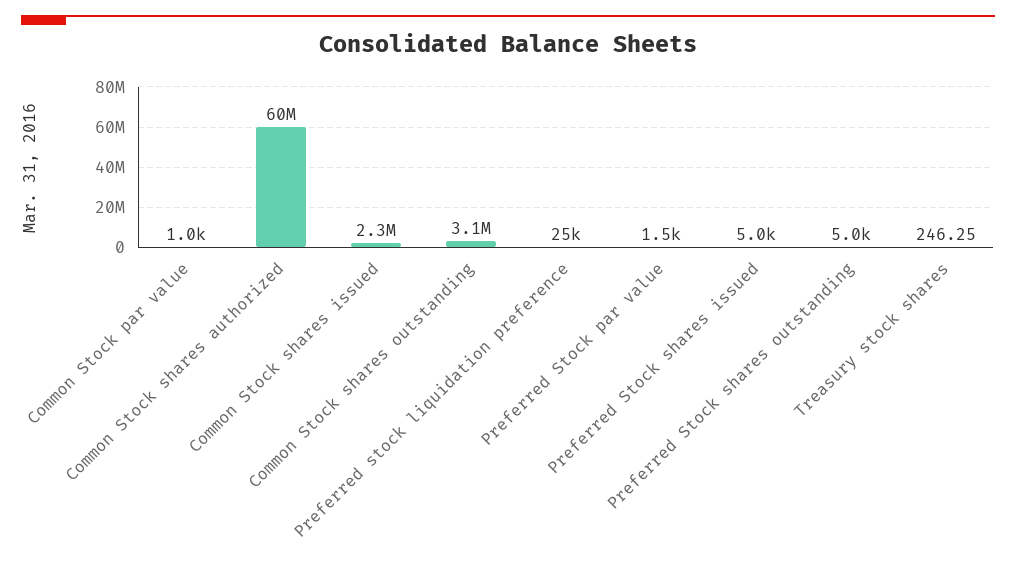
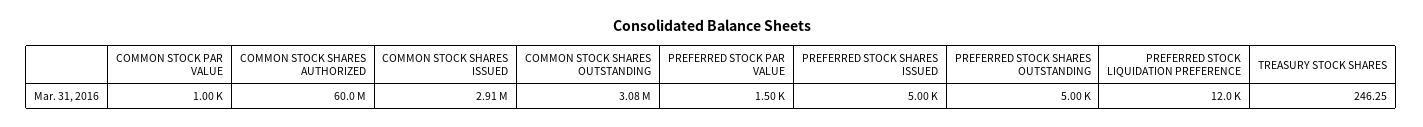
  {
    "Common Stock par value": 1000,
    "Common Stock shares authorized": 60000000,
-   "Common Stock shares issued": 2300000,
+   "Common Stock shares issued": 2910000,
    "Common Stock shares outstanding": 3080000,
-   "Preferred stock liquidation preference": 25000,
+   "Preferred stock liquidation preference": 12000,
    "Preferred Stock par value": 1500,
    "Preferred Stock shares issued": 5000,
    "Preferred Stock shares outstanding": 5000,
    "Treasury stock shares": 246.25
  }

